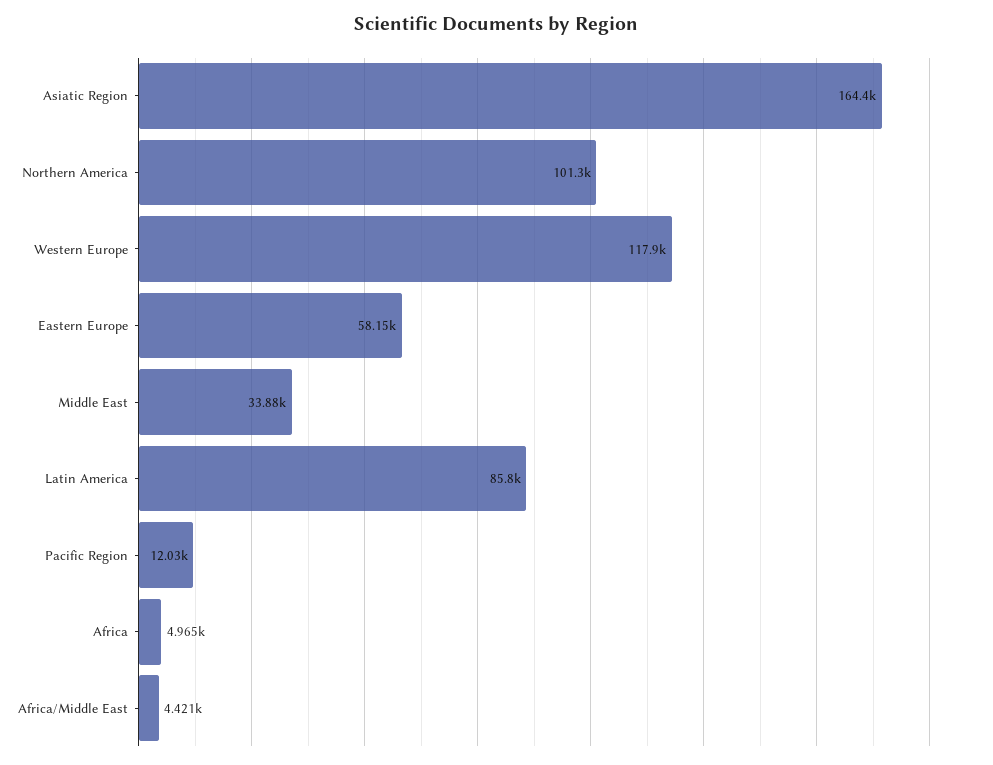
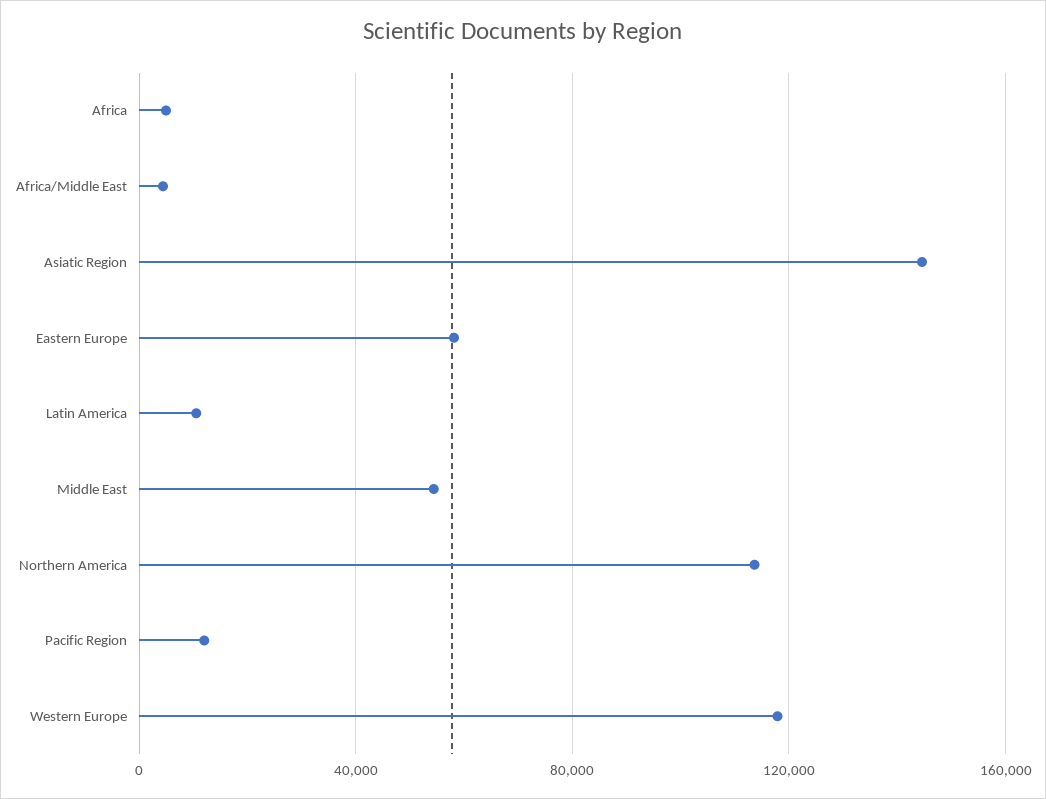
  {
-   "Asiatic Region": 164400,
+   "Asiatic Region": 145000,
-   "Northern America": 101300,
+   "Northern America": 115000,
    "Western Europe": 117900,
    "Eastern Europe": 58150,
-   "Middle East": 33880,
+   "Middle East": 55000,
-   "Latin America": 85800,
+   "Latin America": 10000,
    "Pacific Region": 12030,
    "Africa": 4965,
    "Africa/Middle East": 4421
  }

